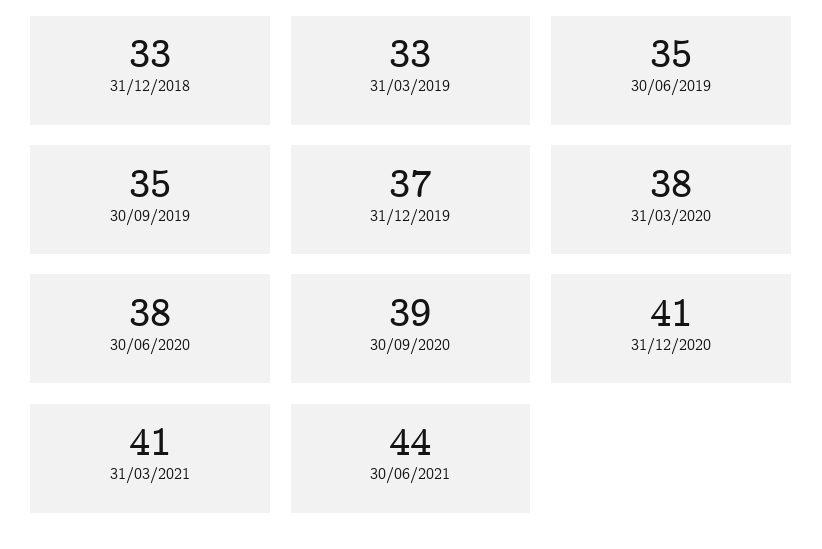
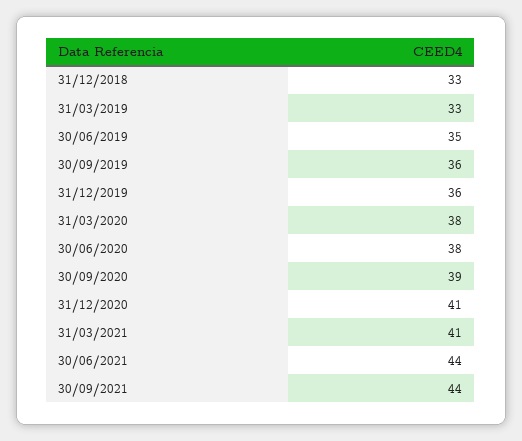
  {
    "31/12/2018": 33,
    "31/03/2019": 33,
    "30/06/2019": 35,
-   "30/09/2019": 35,
+   "30/09/2019": 36,
-   "31/12/2019": 37,
+   "31/12/2019": 36,
    "31/03/2020": 38,
    "30/06/2020": 38,
    "30/09/2020": 39,
    "31/12/2020": 41,
    "31/03/2021": 41,
-   "30/06/2021": 44
+   "30/06/2021": 44,
+   "30/09/2021": 44
  }

